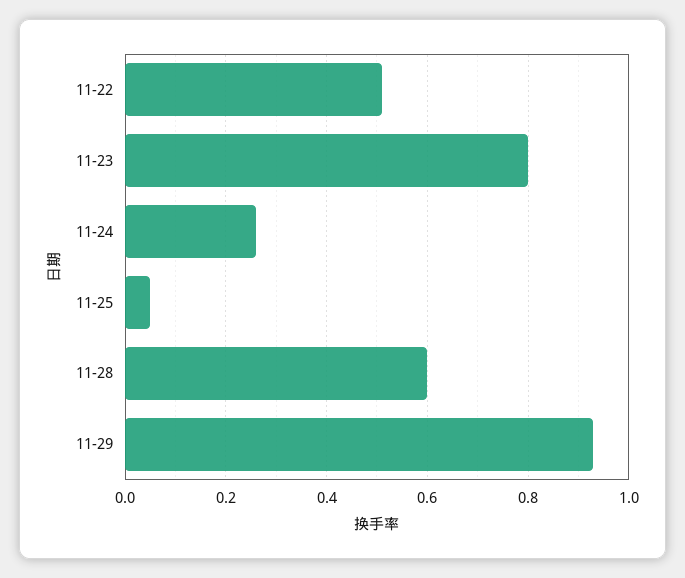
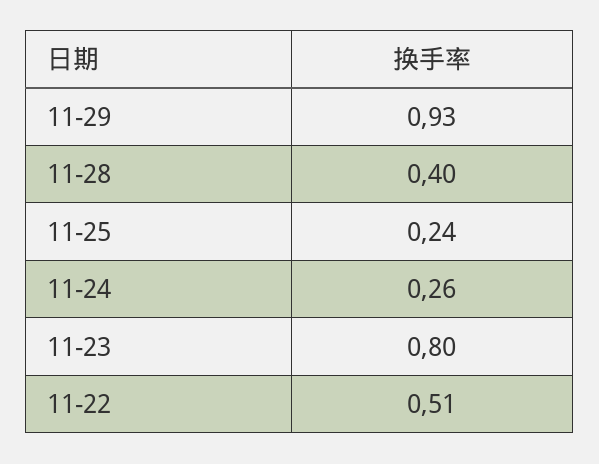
  {
    "11-22": 0.51,
    "11-23": 0.8,
    "11-24": 0.26,
-   "11-25": 0.05,
+   "11-25": 0.24,
-   "11-28": 0.6,
+   "11-28": 0.4,
    "11-29": 0.93
  }

